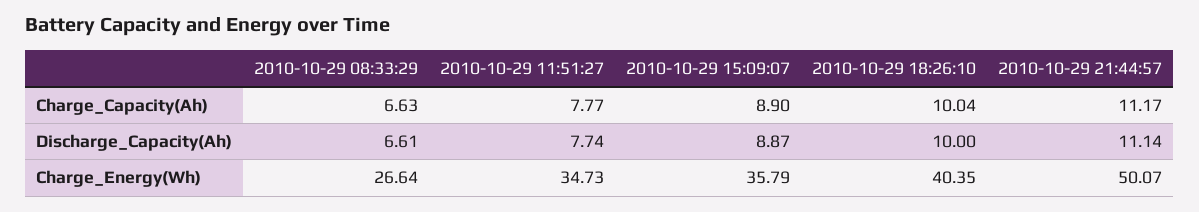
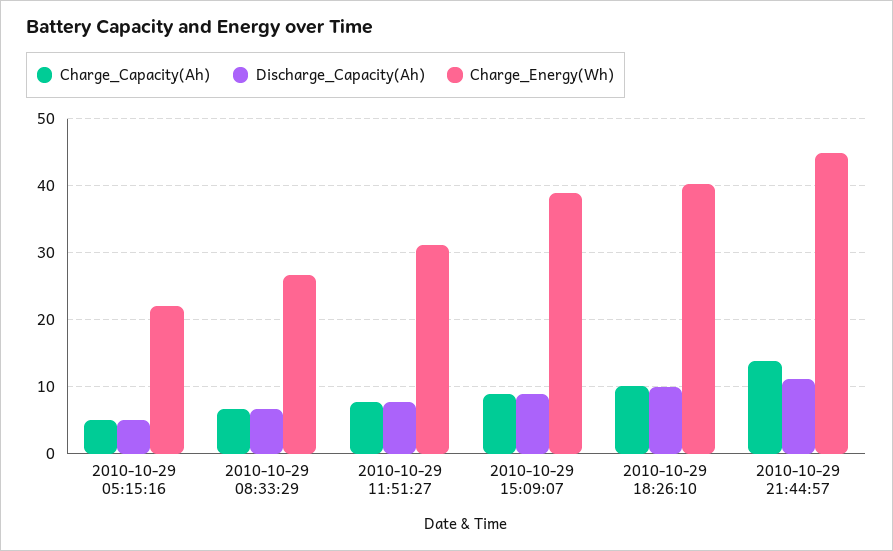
  {
    "Charge_Capacity(Ah)": {
      "2010-10-29 08:33:29": 6.63,
      "2010-10-29 11:51:27": 7.77,
      "2010-10-29 15:09:07": 8.9,
      "2010-10-29 18:26:10": 10.04,
-     "2010-10-29 21:44:57": 11.17
+     "2010-10-29 21:44:57": 14,
+     "2010-10-29 05:15:16": 5
    },
    "Discharge_Capacity(Ah)": {
      "2010-10-29 08:33:29": 6.61,
      "2010-10-29 11:51:27": 7.74,
      "2010-10-29 15:09:07": 8.87,
      "2010-10-29 18:26:10": 10,
-     "2010-10-29 21:44:57": 11.14
+     "2010-10-29 21:44:57": 11.14,
+     "2010-10-29 05:15:16": 5
    },
    "Charge_Energy(Wh)": {
      "2010-10-29 08:33:29": 26.64,
-     "2010-10-29 11:51:27": 34.73,
+     "2010-10-29 11:51:27": 31,
-     "2010-10-29 15:09:07": 35.79,
+     "2010-10-29 15:09:07": 39,
      "2010-10-29 18:26:10": 40.35,
-     "2010-10-29 21:44:57": 50.07
+     "2010-10-29 21:44:57": 45,
+     "2010-10-29 05:15:16": 22
    }
  }

